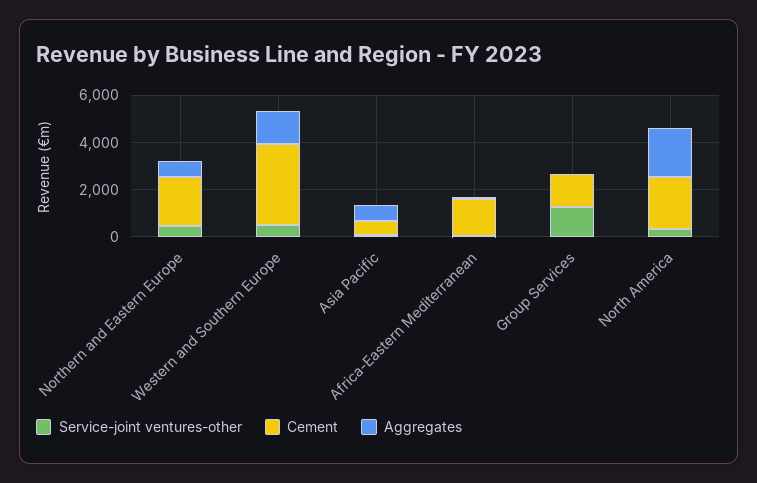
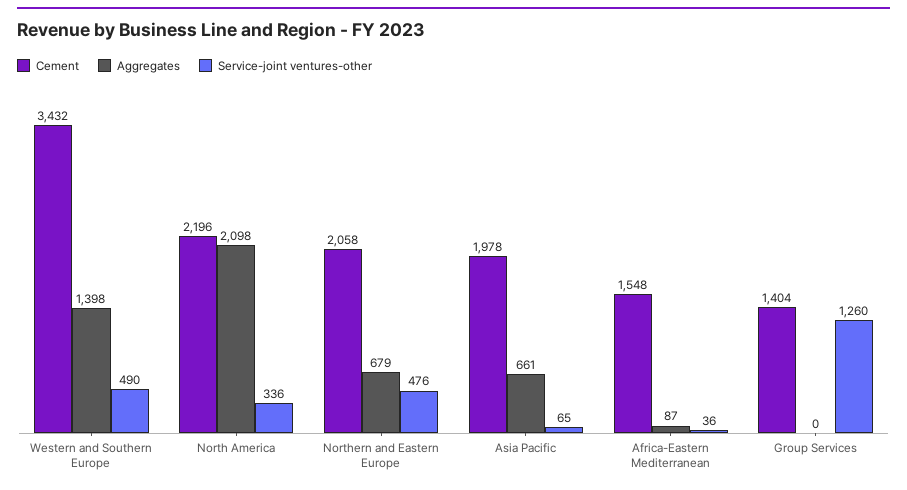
  {
    "Service-joint ventures-other": {
      "Northern and Eastern Europe": 476,
      "Western and Southern Europe": 490,
      "Asia Pacific": 65,
      "Africa-Eastern Mediterranean": 36,
      "Group Services": 1260,
      "North America": 336
    },
    "Cement": {
      "Northern and Eastern Europe": 2058,
      "Western and Southern Europe": 3432,
-     "Asia Pacific": 500,
+     "Asia Pacific": 1978,
      "Africa-Eastern Mediterranean": 1548,
      "Group Services": 1404,
      "North America": 2196
    },
    "Aggregates": {
      "Northern and Eastern Europe": 679,
      "Western and Southern Europe": 1398,
      "Asia Pacific": 661,
      "Africa-Eastern Mediterranean": 87,
      "Group Services": 0,
      "North America": 2098
    }
  }

